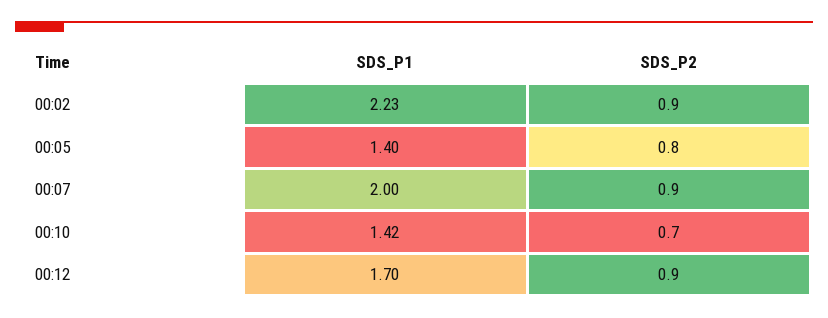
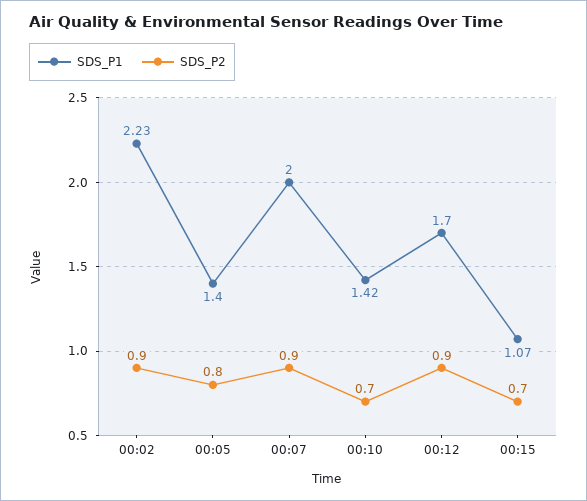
  {
    "SDS_P1": {
      "00:02": 2.23,
      "00:05": 1.4,
      "00:07": 2,
      "00:10": 1.42,
-     "00:12": 1.7
+     "00:12": 1.7,
+     "00:15": 1.07
    },
    "SDS_P2": {
      "00:02": 0.9,
      "00:05": 0.8,
      "00:07": 0.9,
      "00:10": 0.7,
-     "00:12": 0.9
+     "00:12": 0.9,
+     "00:15": 0.7
    }
  }

